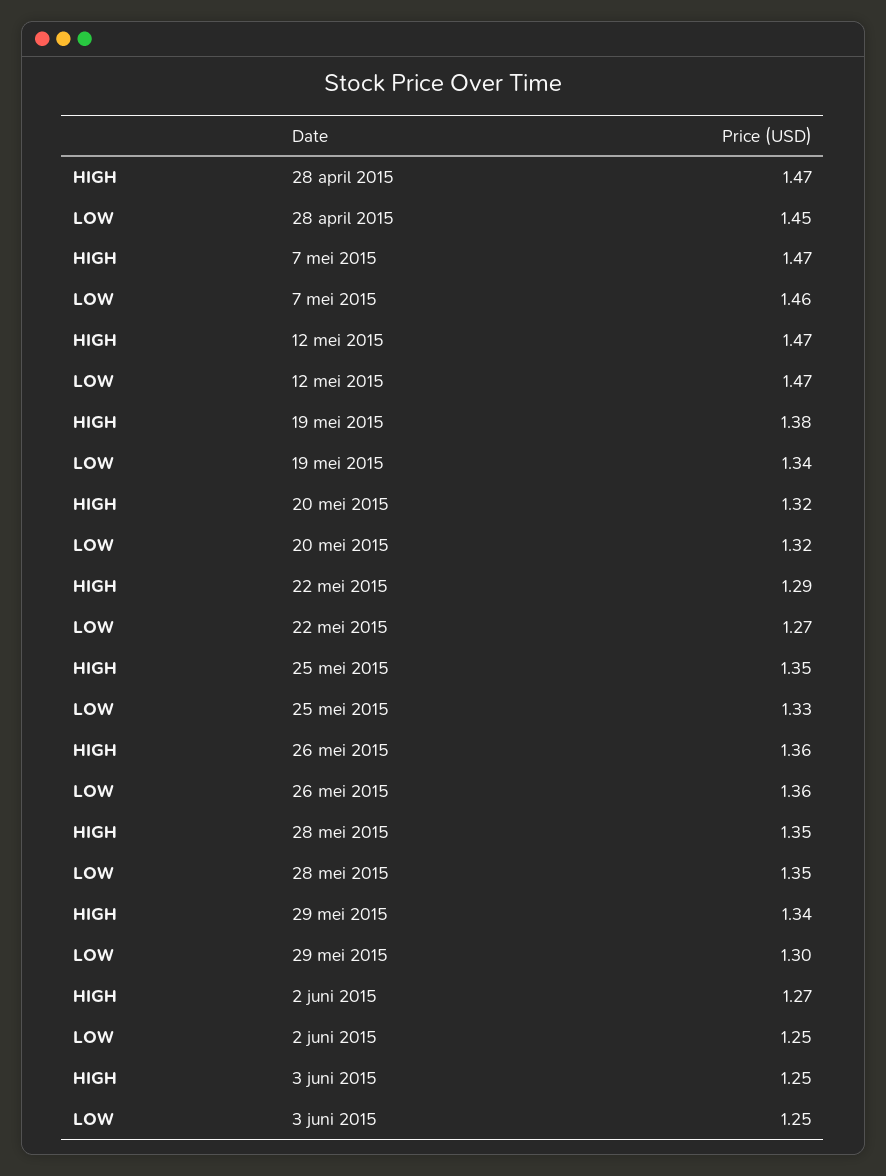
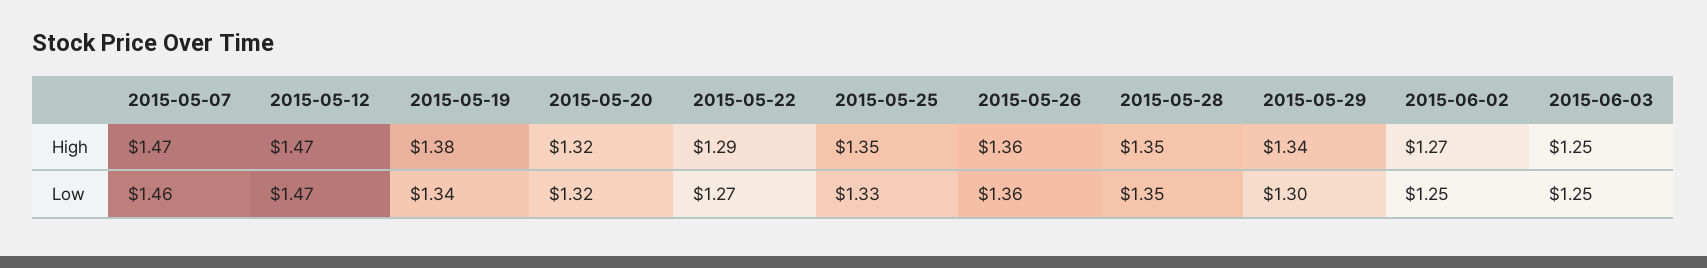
  {
    "HIGH": {
-     "28 april 2015": 1.47,
      "7 mei 2015": 1.47,
      "12 mei 2015": 1.47,
      "19 mei 2015": 1.38,
      "20 mei 2015": 1.32,
      "22 mei 2015": 1.29,
      "25 mei 2015": 1.35,
      "26 mei 2015": 1.36,
      "28 mei 2015": 1.35,
      "29 mei 2015": 1.34,
      "2 juni 2015": 1.27,
      "3 juni 2015": 1.25
    },
    "LOW": {
-     "28 april 2015": 1.45,
      "7 mei 2015": 1.46,
      "12 mei 2015": 1.47,
      "19 mei 2015": 1.34,
      "20 mei 2015": 1.32,
      "22 mei 2015": 1.27,
      "25 mei 2015": 1.33,
      "26 mei 2015": 1.36,
      "28 mei 2015": 1.35,
      "29 mei 2015": 1.3,
      "2 juni 2015": 1.25,
      "3 juni 2015": 1.25
    }
  }

